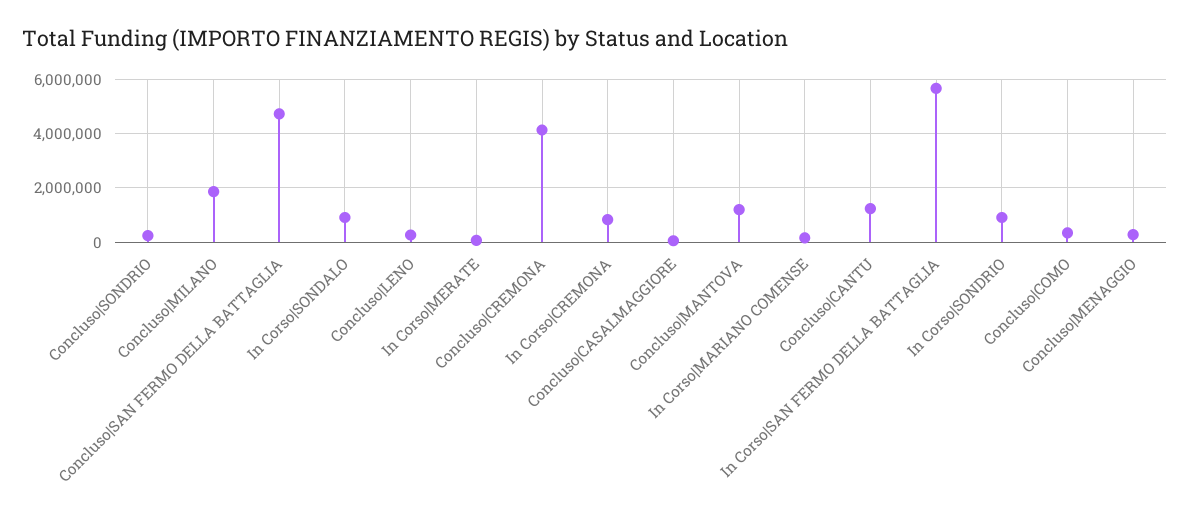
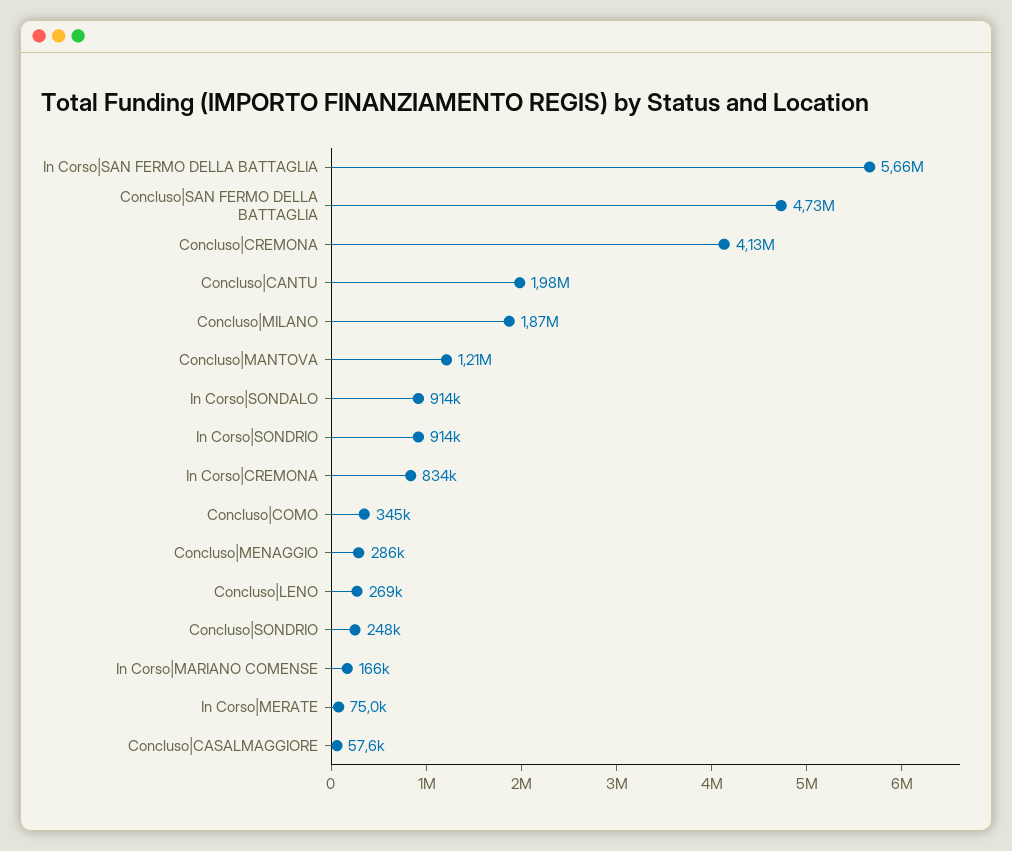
  {
    "Concluso|SONDRIO": 248000,
    "Concluso|MILANO": 1870000,
    "Concluso|SAN FERMO DELLA BATTAGLIA": 4730000,
    "In Corso|SONDALO": 914000,
    "Concluso|LENO": 269000,
    "In Corso|MERATE": 75000,
    "Concluso|CREMONA": 4130000,
    "In Corso|CREMONA": 834000,
    "Concluso|CASALMAGGIORE": 57600,
    "Concluso|MANTOVA": 1210000,
    "In Corso|MARIANO COMENSE": 166000,
-   "Concluso|CANTU": 1250000,
+   "Concluso|CANTU": 1980000,
    "In Corso|SAN FERMO DELLA BATTAGLIA": 5660000,
    "In Corso|SONDRIO": 914000,
    "Concluso|COMO": 345000,
    "Concluso|MENAGGIO": 286000
  }

